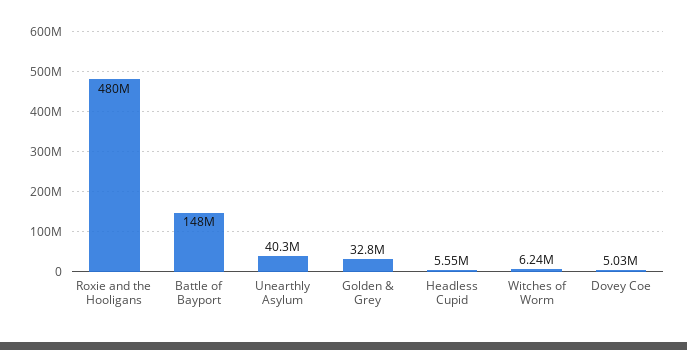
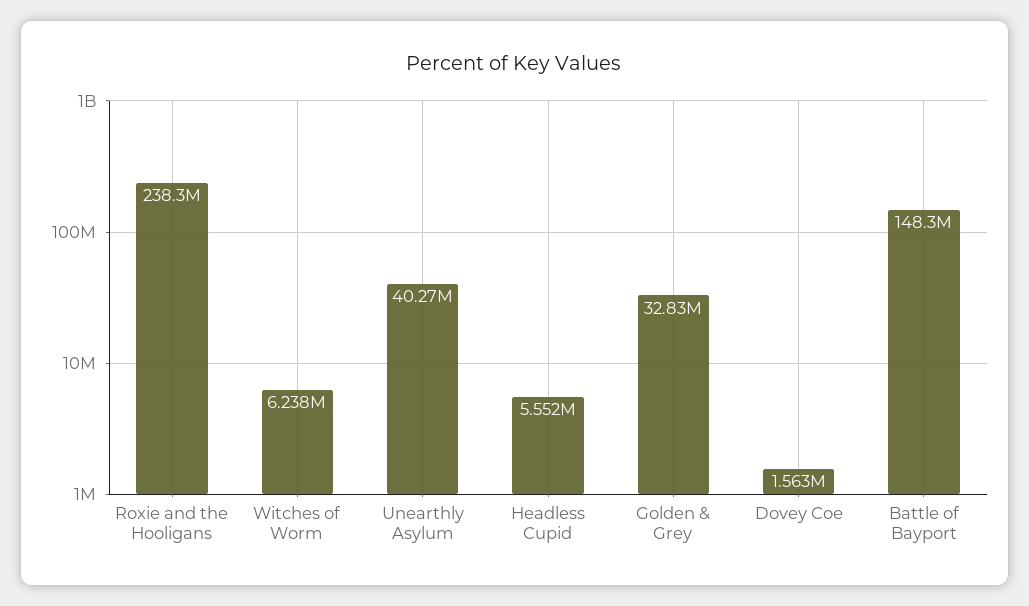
  {
-   "Roxie and the Hooligans": 480000000,
+   "Roxie and the Hooligans": 238300000,
    "Battle of Bayport": 148300000,
    "Unearthly Asylum": 40270000,
    "Golden & Grey": 32830000,
    "Headless Cupid": 5552000,
    "Witches of Worm": 6238000,
-   "Dovey Coe": 5030000
+   "Dovey Coe": 1563000
  }

